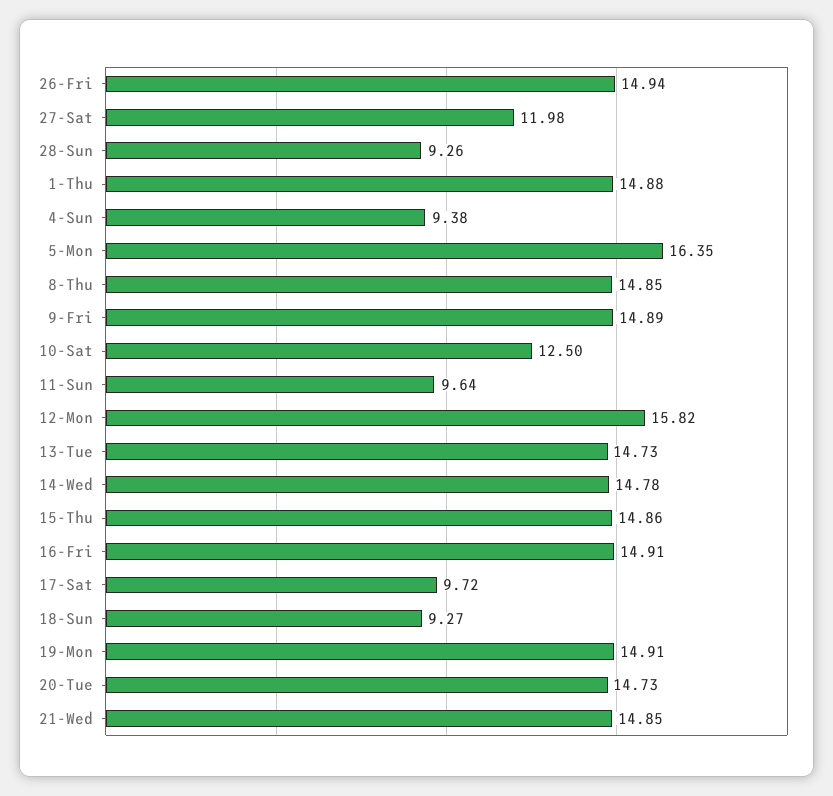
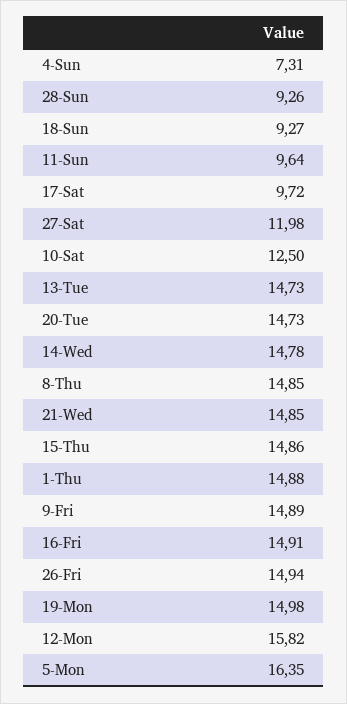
  {
    "26-Fri": 14.94,
    "27-Sat": 11.98,
    "28-Sun": 9.26,
    "1-Thu": 14.88,
-   "4-Sun": 9.38,
+   "4-Sun": 7.31,
    "5-Mon": 16.35,
    "8-Thu": 14.85,
    "9-Fri": 14.89,
    "10-Sat": 12.5,
    "11-Sun": 9.64,
    "12-Mon": 15.82,
    "13-Tue": 14.73,
    "14-Wed": 14.78,
    "15-Thu": 14.86,
    "16-Fri": 14.91,
    "17-Sat": 9.72,
    "18-Sun": 9.27,
-   "19-Mon": 14.91,
+   "19-Mon": 14.98,
    "20-Tue": 14.73,
    "21-Wed": 14.85
  }

